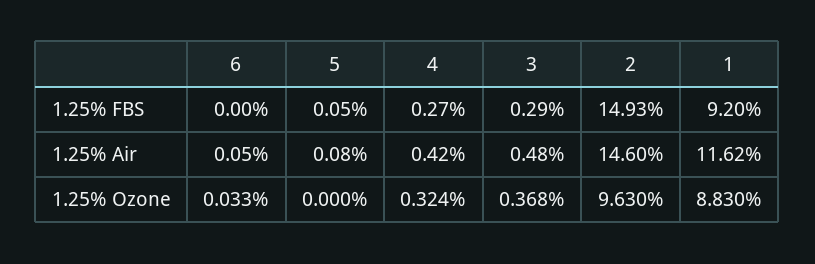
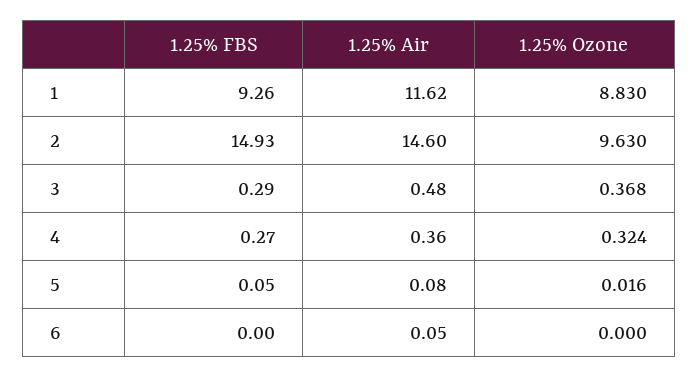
  {
    "6": {
      "1.25% FBS": 0,
      "1.25% Air": 0.05,
-     "1.25% Ozone": 0.033
+     "1.25% Ozone": 0
    },
    "5": {
      "1.25% FBS": 0.05,
      "1.25% Air": 0.08,
-     "1.25% Ozone": 0
+     "1.25% Ozone": 0.016
    },
    "4": {
      "1.25% FBS": 0.27,
-     "1.25% Air": 0.42,
+     "1.25% Air": 0.36,
      "1.25% Ozone": 0.324
    },
    "3": {
      "1.25% FBS": 0.29,
      "1.25% Air": 0.48,
      "1.25% Ozone": 0.368
    },
    "2": {
      "1.25% FBS": 14.93,
      "1.25% Air": 14.6,
      "1.25% Ozone": 9.63
    },
    "1": {
-     "1.25% FBS": 9.2,
+     "1.25% FBS": 9.26,
      "1.25% Air": 11.62,
      "1.25% Ozone": 8.83
    }
  }

